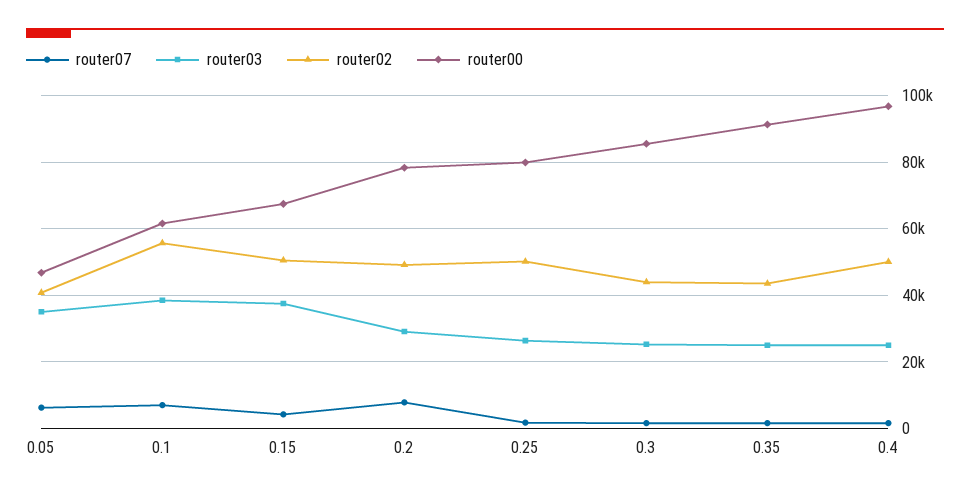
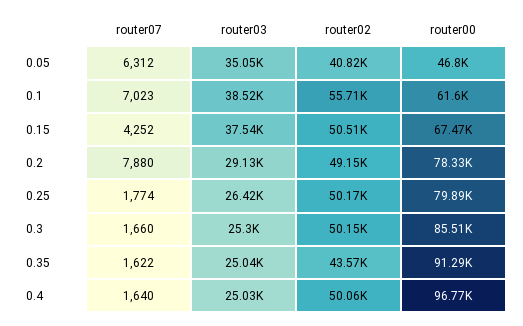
  {
    "router07": {
      "0.05": 6312,
      "0.1": 7023,
      "0.15": 4252,
      "0.2": 7880,
      "0.25": 1774,
      "0.3": 1660,
      "0.35": 1622,
      "0.4": 1640
    },
    "router03": {
      "0.05": 35050,
      "0.1": 38520,
      "0.15": 37540,
      "0.2": 29130,
      "0.25": 26420,
      "0.3": 25300,
      "0.35": 25040,
      "0.4": 25030
    },
    "router02": {
      "0.05": 40820,
      "0.1": 55710,
      "0.15": 50510,
      "0.2": 49150,
      "0.25": 50170,
-     "0.3": 44000,
+     "0.3": 50150,
      "0.35": 43570,
      "0.4": 50060
    },
    "router00": {
      "0.05": 46800,
      "0.1": 61600,
      "0.15": 67470,
      "0.2": 78330,
      "0.25": 79890,
      "0.3": 85510,
      "0.35": 91290,
      "0.4": 96770
    }
  }

